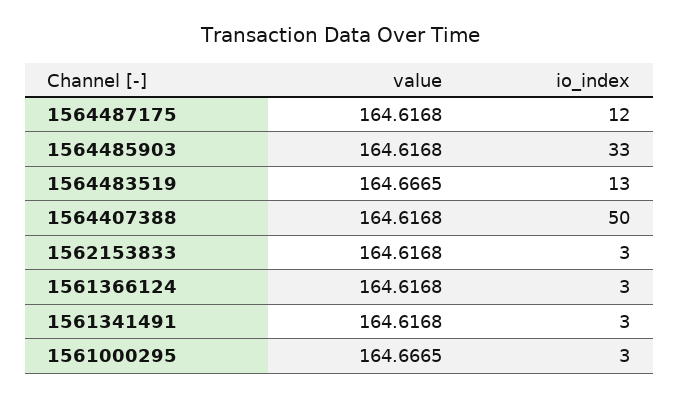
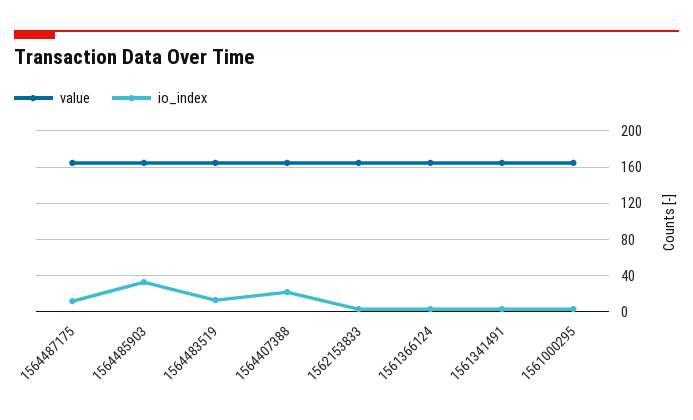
  {
    "value": {
      "1564487175": 164.6168,
      "1564485903": 164.6168,
      "1564483519": 164.6665,
      "1564407388": 164.6168,
      "1562153833": 164.6168,
      "1561366124": 164.6168,
      "1561341491": 164.6168,
      "1561000295": 164.6665
    },
    "io_index": {
      "1564487175": 12,
      "1564485903": 33,
      "1564483519": 13,
-     "1564407388": 50,
+     "1564407388": 20,
      "1562153833": 3,
      "1561366124": 3,
      "1561341491": 3,
      "1561000295": 3
    }
  }

